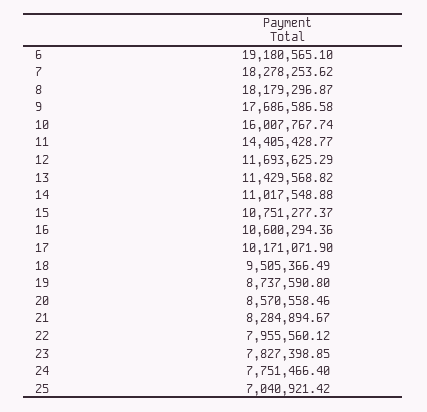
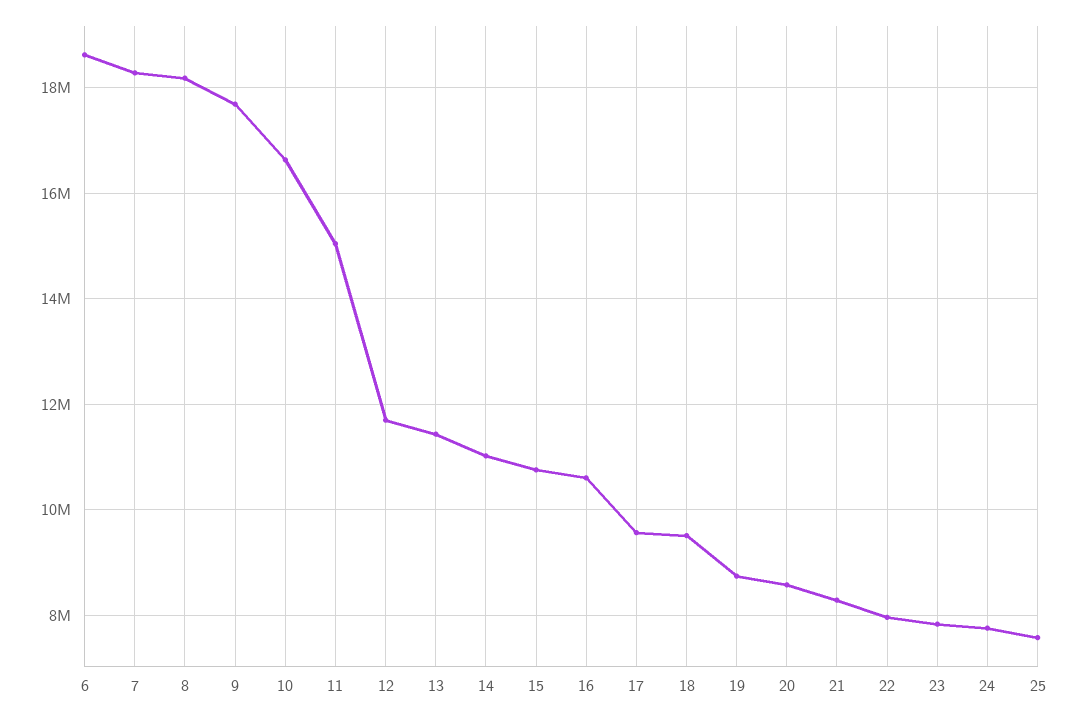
  {
-   "6": 19180565.1,
+   "6": 18600000,
    "7": 18278253.62,
    "8": 18179296.87,
    "9": 17686586.58,
-   "10": 16007767.74,
+   "10": 16600000,
-   "11": 14405428.77,
+   "11": 15000000,
    "12": 11693625.29,
    "13": 11429568.82,
    "14": 11017548.88,
    "15": 10751277.37,
    "16": 10600294.36,
-   "17": 10171071.9,
+   "17": 9600000,
    "18": 9505366.49,
    "19": 8737590.8,
    "20": 8570558.46,
    "21": 8284894.67,
    "22": 7955560.12,
    "23": 7827398.85,
    "24": 7751466.4,
-   "25": 7040921.42
+   "25": 7600000
  }

